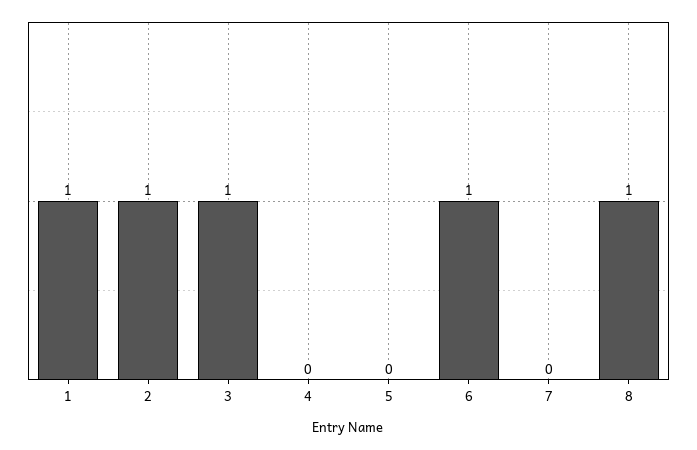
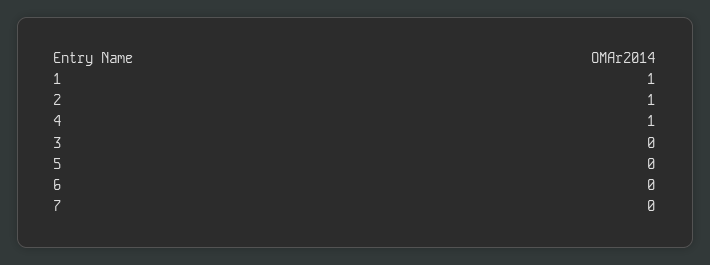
  {
    "1": 1,
    "2": 1,
-   "3": 1,
+   "3": 0,
-   "4": 0,
+   "4": 1,
    "5": 0,
-   "6": 1,
+   "6": 0,
-   "7": 0,
+   "7": 0
-   "8": 1
  }

